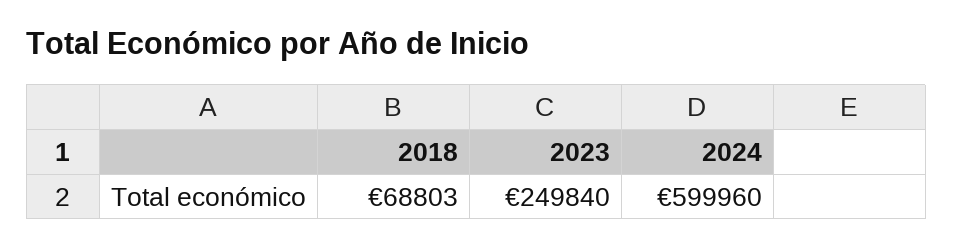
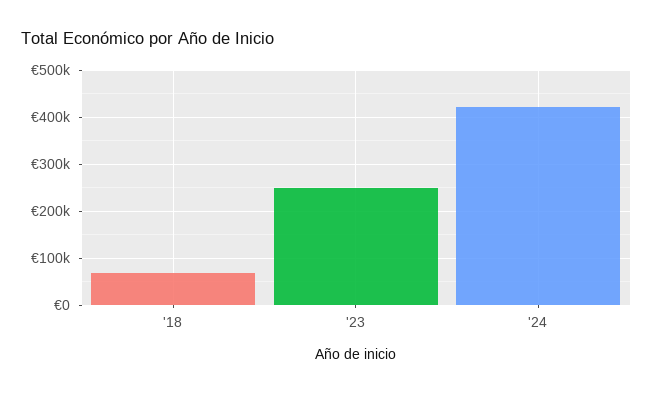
  {
    "2018": 68803,
    "2023": 249840,
-   "2024": 599960
+   "2024": 420000
  }

